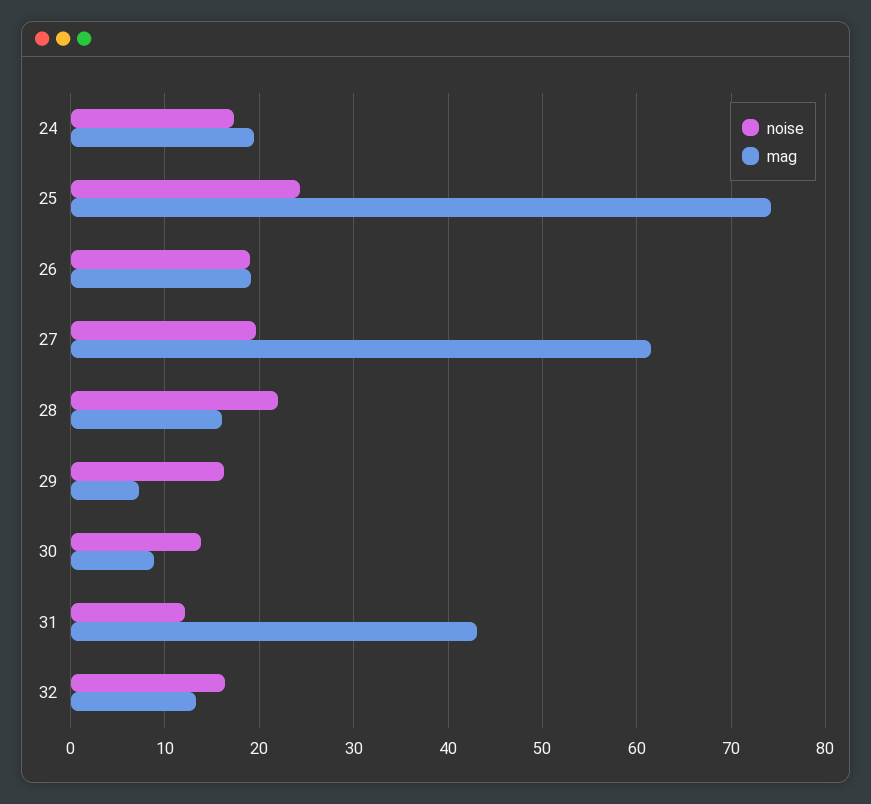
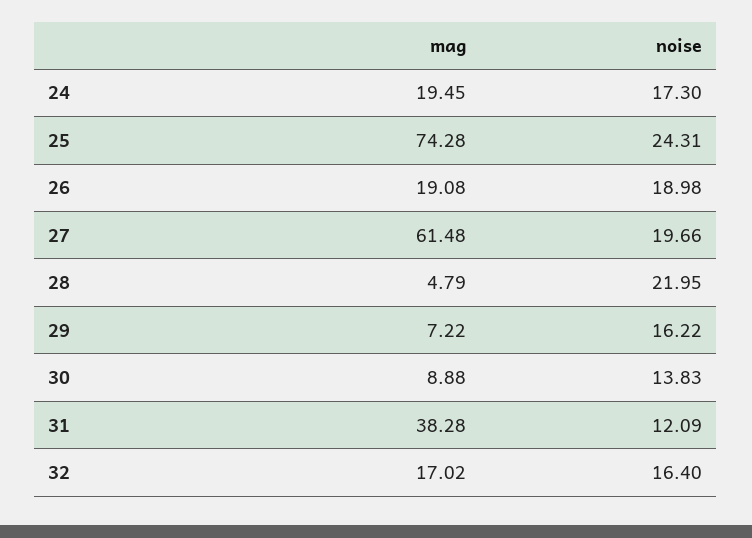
  {
    "noise": {
      "24": 17.3,
      "25": 24.31,
      "26": 18.98,
      "27": 19.66,
      "28": 21.95,
      "29": 16.22,
      "30": 13.83,
      "31": 12.09,
      "32": 16.4
    },
    "mag": {
      "24": 19.45,
      "25": 74.28,
      "26": 19.08,
      "27": 61.48,
-     "28": 16,
+     "28": 4.79,
      "29": 7.22,
      "30": 8.88,
-     "31": 43,
+     "31": 38.28,
-     "32": 13
+     "32": 17.02
    }
  }

